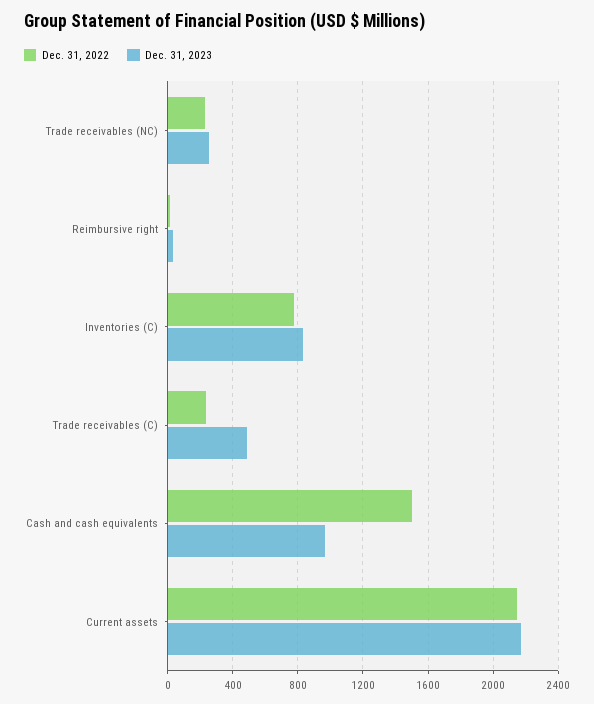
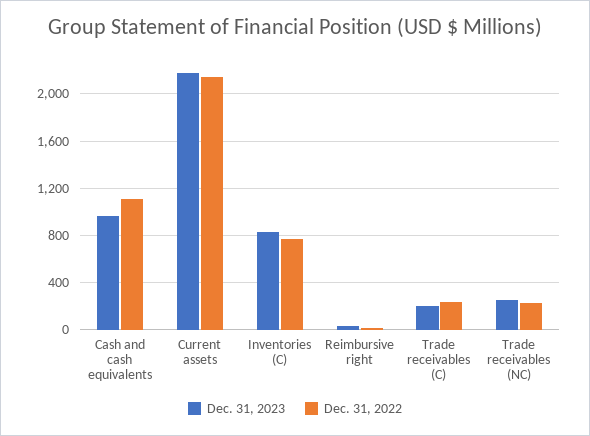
  {
    "Dec. 31, 2022": {
      "Trade receivables (NC)": 250,
      "Reimbursive right": 0,
      "Inventories (C)": 750,
      "Trade receivables (C)": 250,
-     "Cash and cash equivalents": 1500,
+     "Cash and cash equivalents": 1100,
      "Current assets": 2150
    },
    "Dec. 31, 2023": {
      "Trade receivables (NC)": 250,
      "Reimbursive right": 50,
      "Inventories (C)": 850,
-     "Trade receivables (C)": 500,
+     "Trade receivables (C)": 200,
      "Cash and cash equivalents": 950,
      "Current assets": 2150
    }
  }

